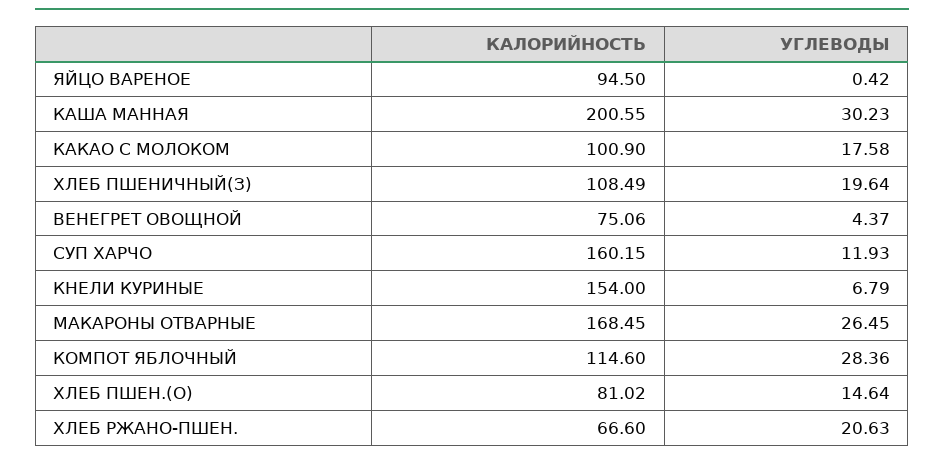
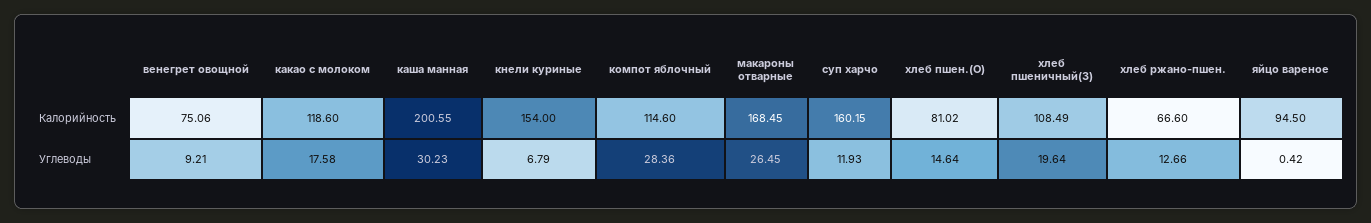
  {
    "КАЛОРИЙНОСТЬ": {
      "ЯЙЦО ВАРЕНОЕ": 94.5,
      "КАША МАННАЯ": 200.55,
-     "КАКАО С МОЛОКОМ": 100.9,
+     "КАКАО С МОЛОКОМ": 118.6,
      "ХЛЕБ ПШЕНИЧНЫЙ(З)": 108.49,
      "ВЕНЕГРЕТ ОВОЩНОЙ": 75.06,
      "СУП ХАРЧО": 160.15,
      "КНЕЛИ КУРИНЫЕ": 154,
      "МАКАРОНЫ ОТВАРНЫЕ": 168.45,
      "КОМПОТ ЯБЛОЧНЫЙ": 114.6,
      "ХЛЕБ ПШЕН.(О)": 81.02,
      "ХЛЕБ РЖАНО-ПШЕН.": 66.6
    },
    "УГЛЕВОДЫ": {
      "ЯЙЦО ВАРЕНОЕ": 0.42,
      "КАША МАННАЯ": 30.23,
      "КАКАО С МОЛОКОМ": 17.58,
      "ХЛЕБ ПШЕНИЧНЫЙ(З)": 19.64,
-     "ВЕНЕГРЕТ ОВОЩНОЙ": 4.37,
+     "ВЕНЕГРЕТ ОВОЩНОЙ": 9.21,
      "СУП ХАРЧО": 11.93,
      "КНЕЛИ КУРИНЫЕ": 6.79,
      "МАКАРОНЫ ОТВАРНЫЕ": 26.45,
      "КОМПОТ ЯБЛОЧНЫЙ": 28.36,
      "ХЛЕБ ПШЕН.(О)": 14.64,
-     "ХЛЕБ РЖАНО-ПШЕН.": 20.63
+     "ХЛЕБ РЖАНО-ПШЕН.": 12.66
    }
  }

